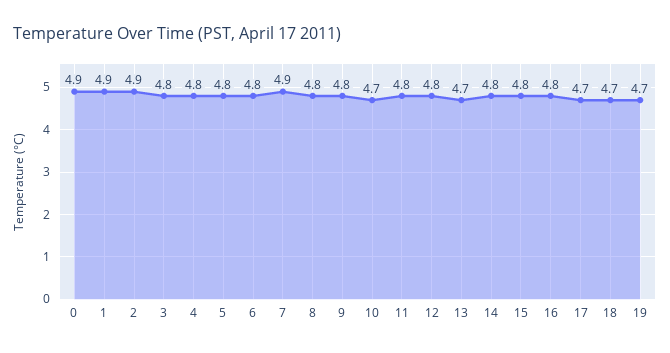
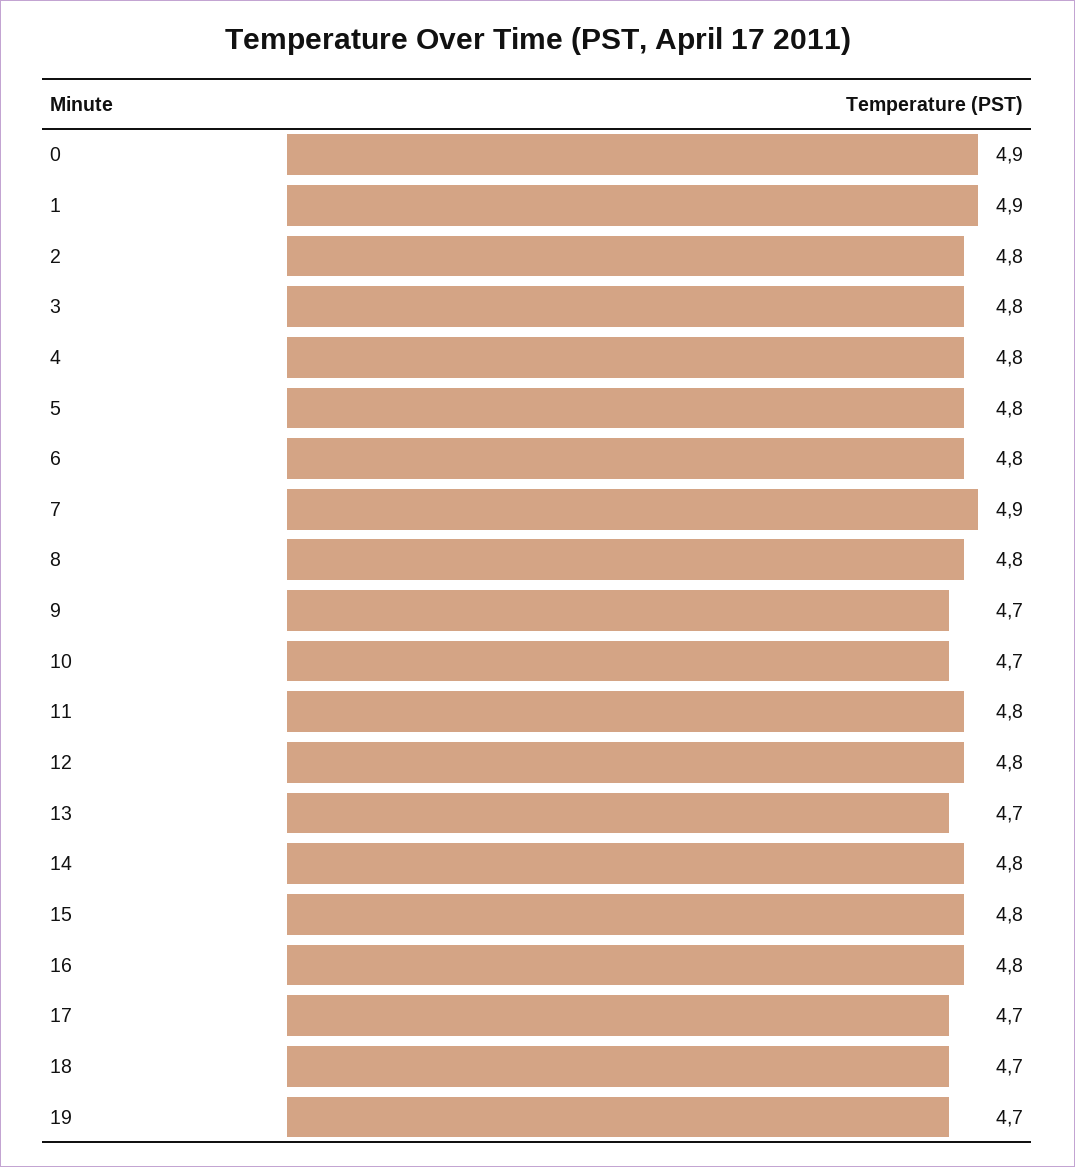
  {
    "0": 4.9,
    "1": 4.9,
-   "2": 4.9,
+   "2": 4.8,
    "3": 4.8,
    "4": 4.8,
    "5": 4.8,
    "6": 4.8,
    "7": 4.9,
    "8": 4.8,
-   "9": 4.8,
+   "9": 4.7,
    "10": 4.7,
    "11": 4.8,
    "12": 4.8,
    "13": 4.7,
    "14": 4.8,
    "15": 4.8,
    "16": 4.8,
    "17": 4.7,
    "18": 4.7,
    "19": 4.7
  }

